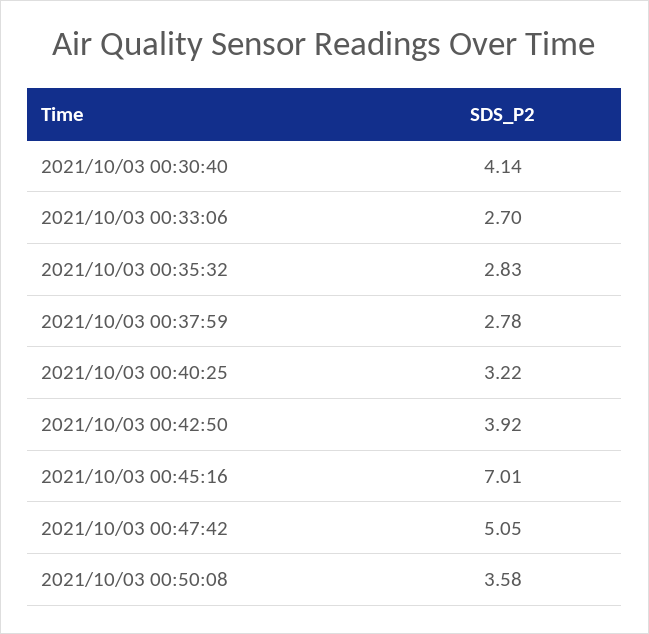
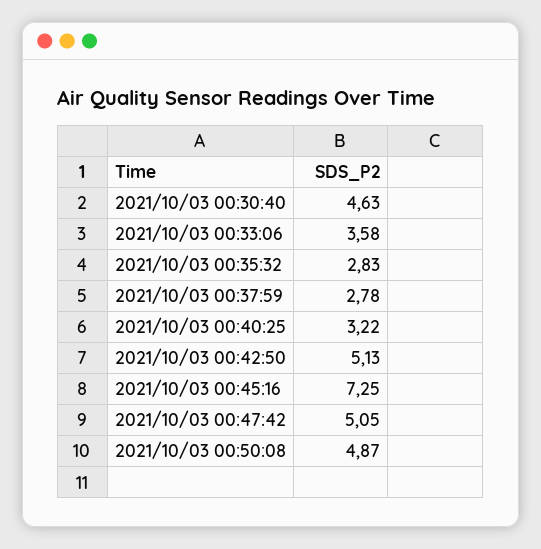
  {
-   "2021/10/03 00:30:40": 4.14,
+   "2021/10/03 00:30:40": 4.63,
-   "2021/10/03 00:33:06": 2.7,
+   "2021/10/03 00:33:06": 3.58,
    "2021/10/03 00:35:32": 2.83,
    "2021/10/03 00:37:59": 2.78,
    "2021/10/03 00:40:25": 3.22,
-   "2021/10/03 00:42:50": 3.92,
+   "2021/10/03 00:42:50": 5.13,
-   "2021/10/03 00:45:16": 7.01,
+   "2021/10/03 00:45:16": 7.25,
    "2021/10/03 00:47:42": 5.05,
-   "2021/10/03 00:50:08": 3.58
+   "2021/10/03 00:50:08": 4.87
  }

